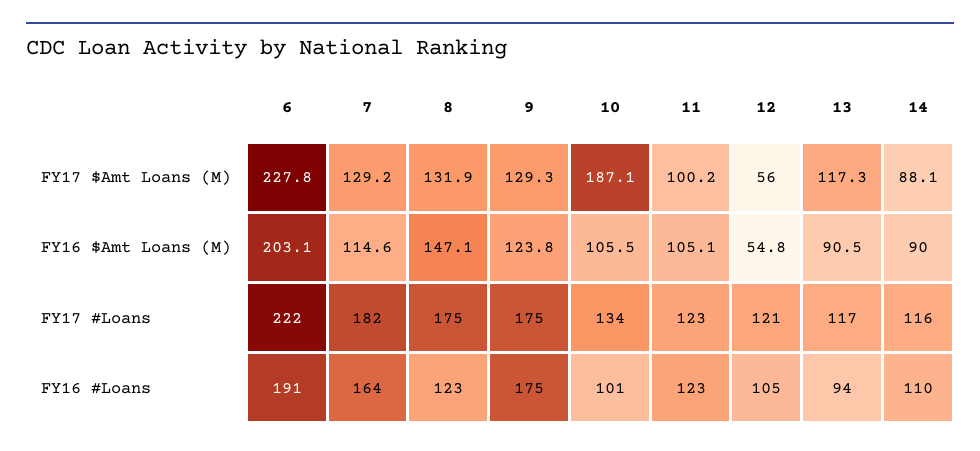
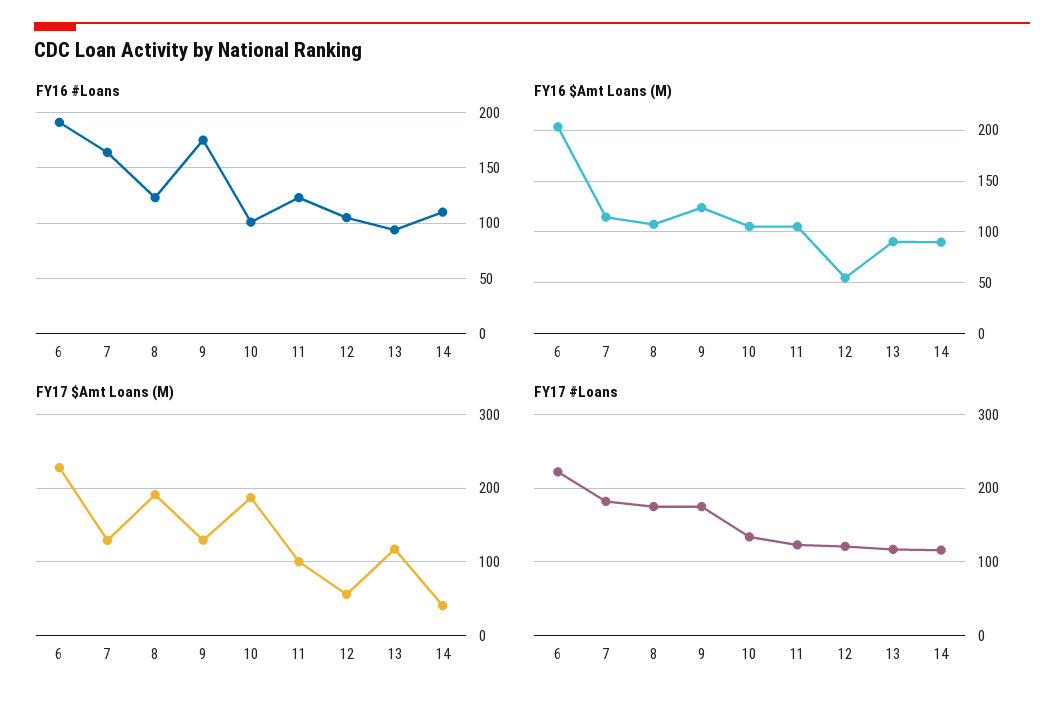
  {
    "FY17 $Amt Loans (M)": {
      "6": 227.8,
      "7": 129.2,
-     "8": 131.9,
+     "8": 190,
      "9": 129.3,
      "10": 187.1,
      "11": 100.2,
      "12": 56,
      "13": 117.3,
-     "14": 88.1
+     "14": 40
    },
    "FY16 $Amt Loans (M)": {
      "6": 203.1,
      "7": 114.6,
-     "8": 147.1,
+     "8": 110,
      "9": 123.8,
      "10": 105.5,
      "11": 105.1,
      "12": 54.8,
      "13": 90.5,
      "14": 90
    },
    "FY17 #Loans": {
      "6": 222,
      "7": 182,
      "8": 175,
      "9": 175,
      "10": 134,
      "11": 123,
      "12": 121,
      "13": 117,
      "14": 116
    },
    "FY16 #Loans": {
      "6": 191,
      "7": 164,
      "8": 123,
      "9": 175,
      "10": 101,
      "11": 123,
      "12": 105,
      "13": 94,
      "14": 110
    }
  }

